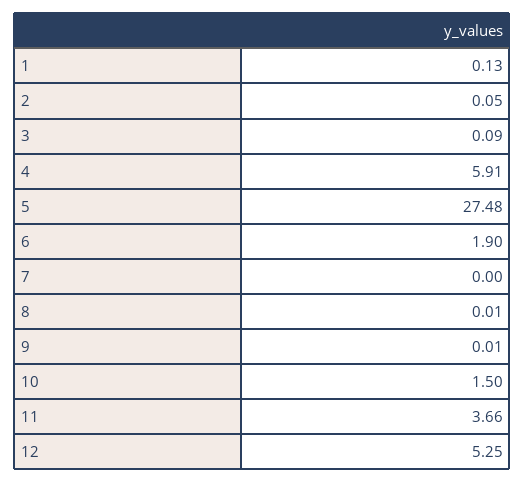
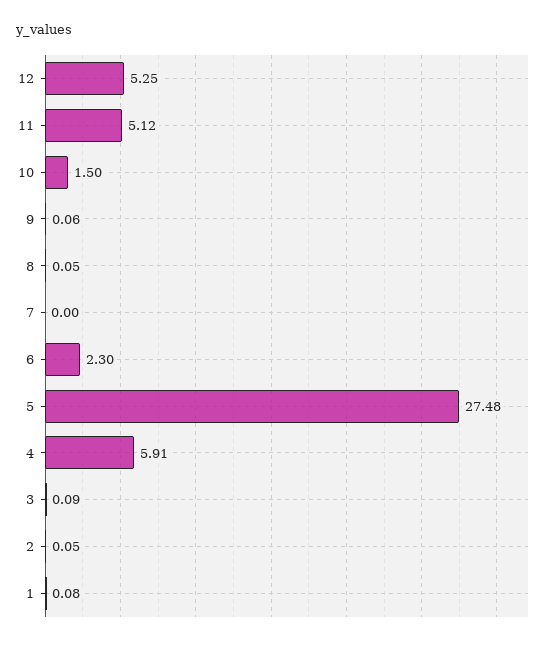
  {
-   "1": 0.13,
+   "1": 0.08,
    "2": 0.05,
    "3": 0.09,
    "4": 5.91,
    "5": 27.48,
-   "6": 1.9,
+   "6": 2.3,
    "7": 0,
-   "8": 0.01,
+   "8": 0.05,
-   "9": 0.01,
+   "9": 0.06,
    "10": 1.5,
-   "11": 3.66,
+   "11": 5.12,
    "12": 5.25
  }

